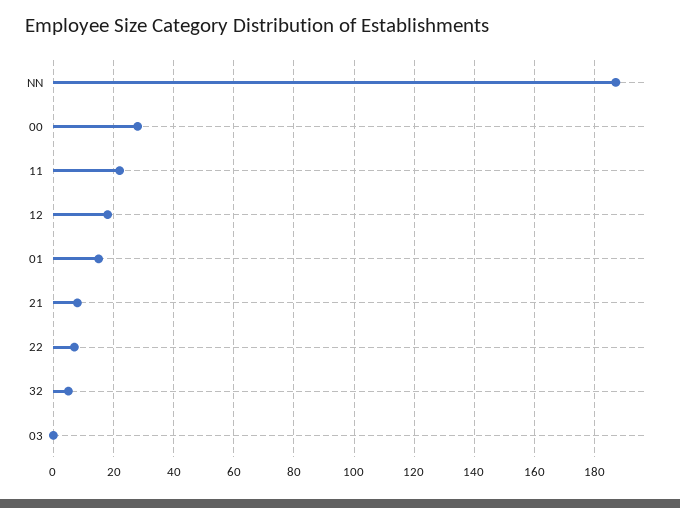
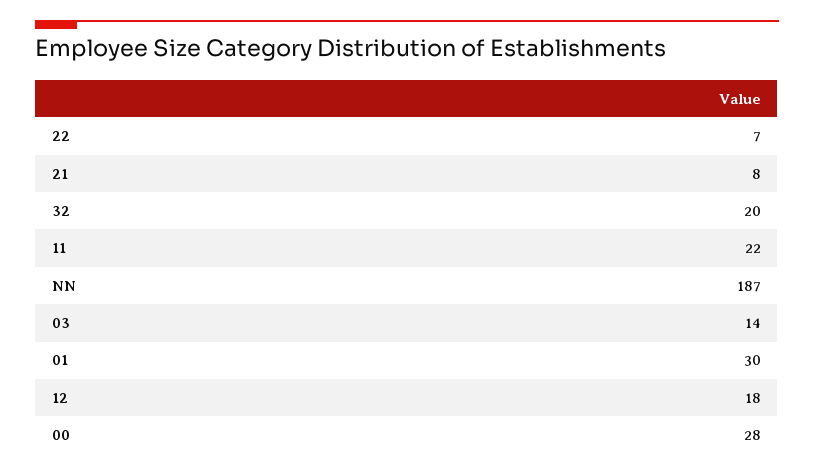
  {
    "NN": 187,
    "00": 28,
    "11": 22,
    "12": 18,
-   "01": 15,
+   "01": 30,
    "21": 8,
    "22": 7,
-   "32": 5,
+   "32": 20,
-   "03": 0
+   "03": 14
  }

